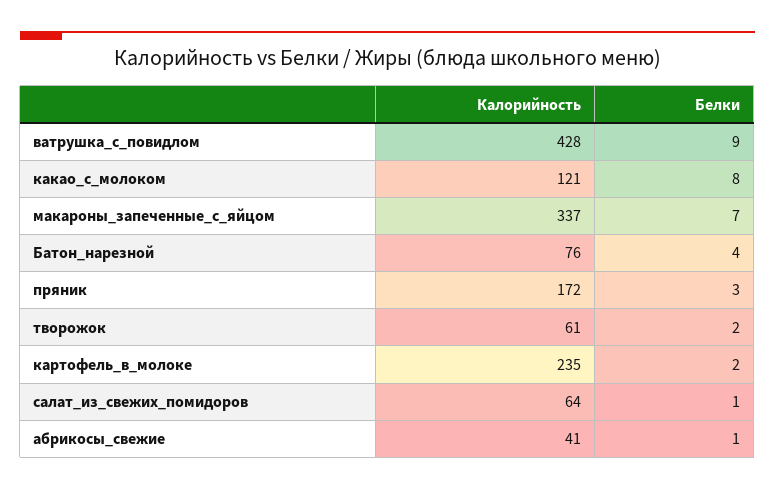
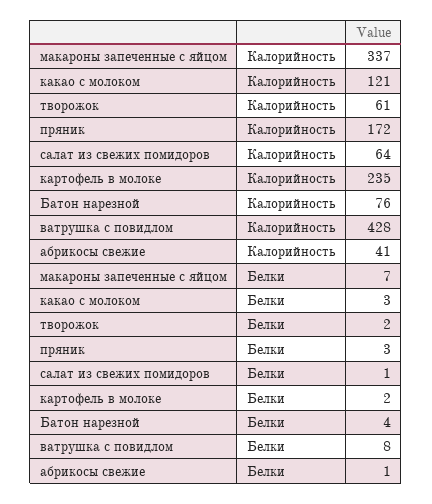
  {
    "Калорийность": {
      "ватрушка_с_повидлом": 428,
      "какао_с_молоком": 121,
      "макароны_запеченные_с_яйцом": 337,
      "Батон_нарезной": 76,
      "пряник": 172,
      "творожок": 61,
      "картофель_в_молоке": 235,
      "салат_из_свежих_помидоров": 64,
      "абрикосы_свежие": 41
    },
    "Белки": {
-     "ватрушка_с_повидлом": 9,
+     "ватрушка_с_повидлом": 8,
-     "какао_с_молоком": 8,
+     "какао_с_молоком": 3,
      "макароны_запеченные_с_яйцом": 7,
      "Батон_нарезной": 4,
      "пряник": 3,
      "творожок": 2,
      "картофель_в_молоке": 2,
      "салат_из_свежих_помидоров": 1,
      "абрикосы_свежие": 1
    }
  }

